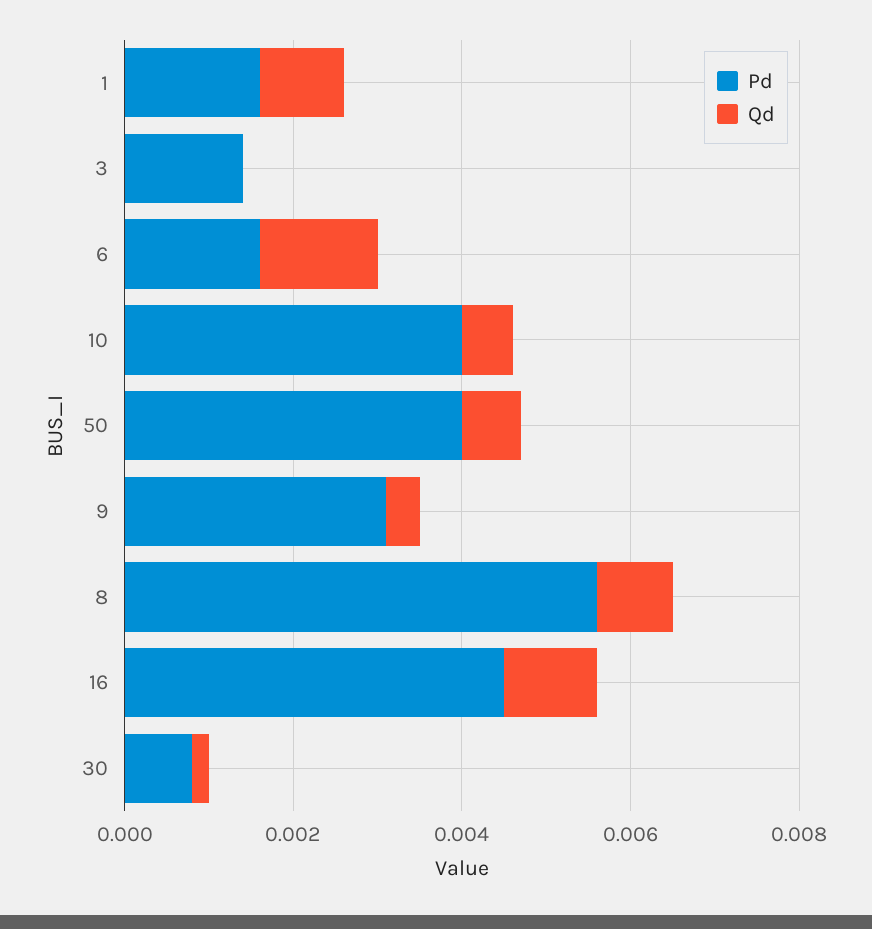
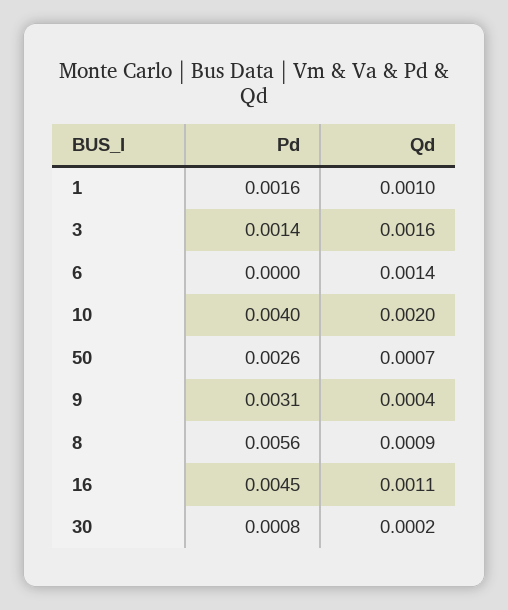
  {
    "Pd": {
      "1": 0.0016,
      "3": 0.0014,
-     "6": 0.0015,
+     "6": 0,
      "10": 0.004,
-     "50": 0.004,
+     "50": 0.0026,
      "9": 0.0031,
      "8": 0.0056,
      "16": 0.0045,
      "30": 0.0008
    },
    "Qd": {
      "1": 0.001,
-     "3": 0,
+     "3": 0.0016,
      "6": 0.0014,
-     "10": 0.0005,
+     "10": 0.002,
      "50": 0.0007,
      "9": 0.0004,
      "8": 0.0009,
      "16": 0.0011,
      "30": 0.0002
    }
  }

